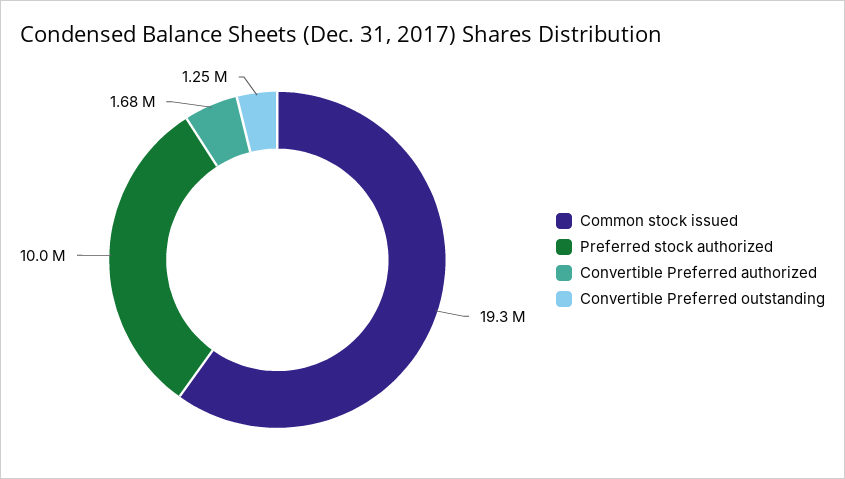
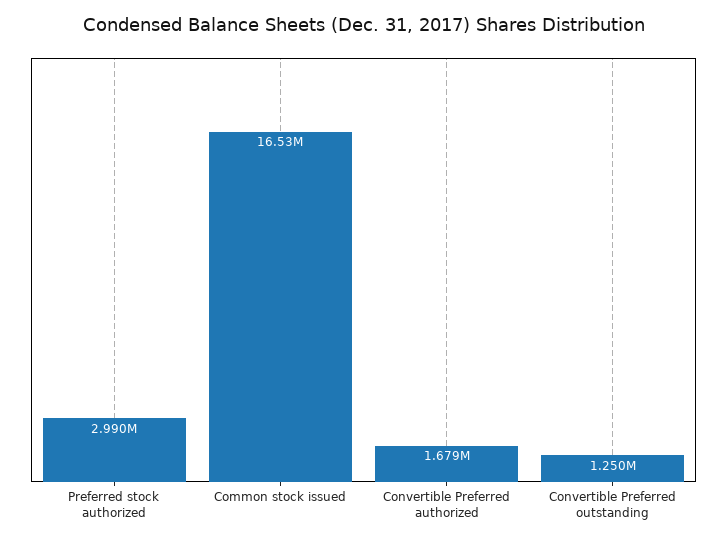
  {
-   "Common stock issued": 19300000,
+   "Common stock issued": 16530000,
-   "Preferred stock authorized": 10000000,
+   "Preferred stock authorized": 2990000,
    "Convertible Preferred authorized": 1679000,
    "Convertible Preferred outstanding": 1250000
  }

